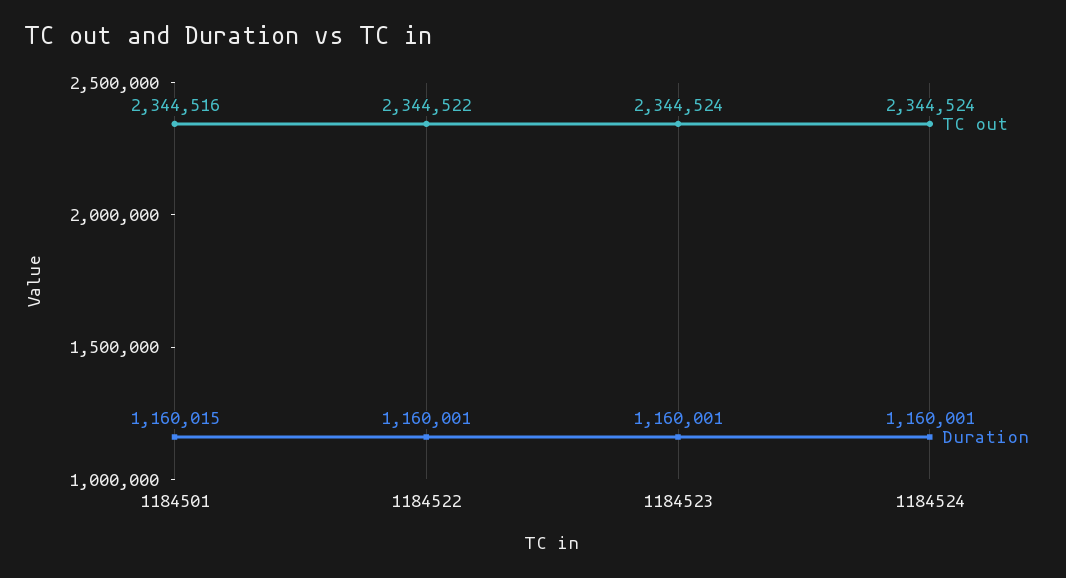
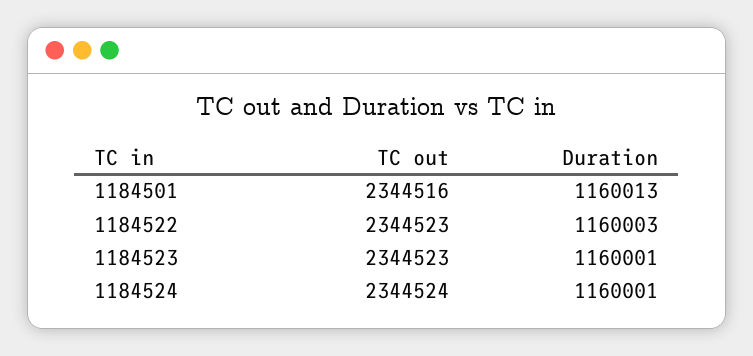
  {
    "TC out": {
      "1184501": 2344516,
-     "1184522": 2344522,
+     "1184522": 2344523,
-     "1184523": 2344524,
+     "1184523": 2344523,
      "1184524": 2344524
    },
    "Duration": {
-     "1184501": 1160015,
+     "1184501": 1160013,
-     "1184522": 1160001,
+     "1184522": 1160003,
      "1184523": 1160001,
      "1184524": 1160001
    }
  }

